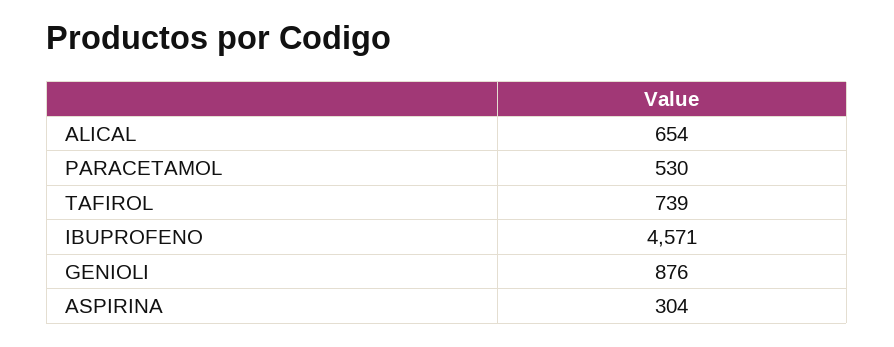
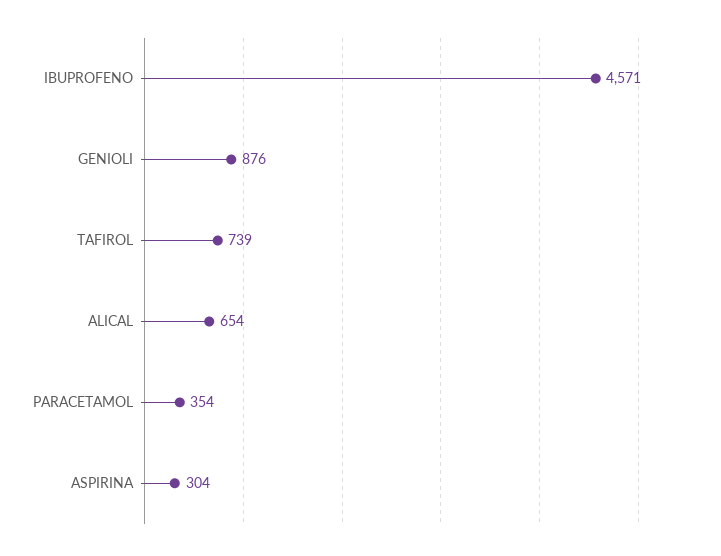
  {
    "ALICAL": 654,
-   "PARACETAMOL": 530,
+   "PARACETAMOL": 354,
    "TAFIROL": 739,
    "IBUPROFENO": 4571,
    "GENIOLI": 876,
    "ASPIRINA": 304
  }

